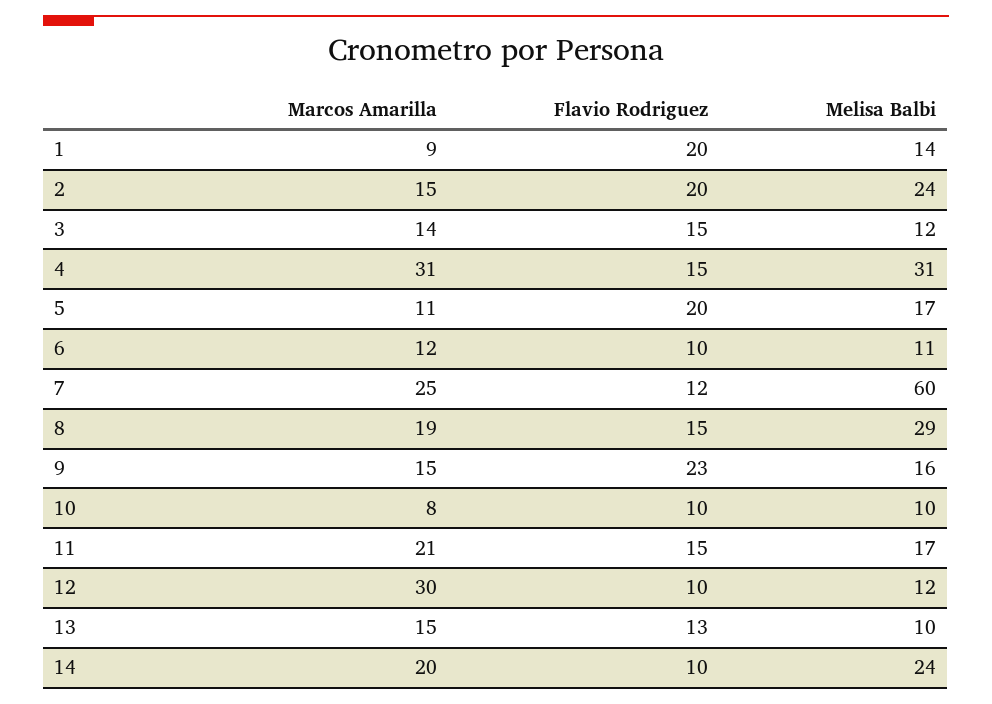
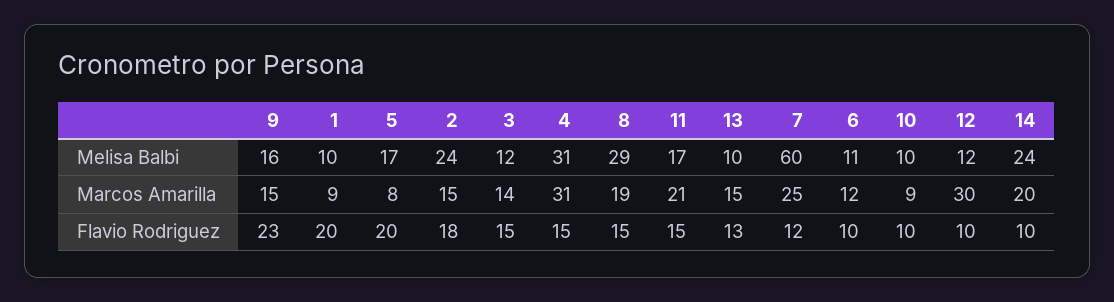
  {
    "Marcos Amarilla": {
      "1": 9,
      "2": 15,
      "3": 14,
      "4": 31,
-     "5": 11,
+     "5": 8,
      "6": 12,
      "7": 25,
      "8": 19,
      "9": 15,
-     "10": 8,
+     "10": 9,
      "11": 21,
      "12": 30,
      "13": 15,
      "14": 20
    },
    "Flavio Rodriguez": {
      "1": 20,
-     "2": 20,
+     "2": 18,
      "3": 15,
      "4": 15,
      "5": 20,
      "6": 10,
      "7": 12,
      "8": 15,
      "9": 23,
      "10": 10,
      "11": 15,
      "12": 10,
      "13": 13,
      "14": 10
    },
    "Melisa Balbi": {
-     "1": 14,
+     "1": 10,
      "2": 24,
      "3": 12,
      "4": 31,
      "5": 17,
      "6": 11,
      "7": 60,
      "8": 29,
      "9": 16,
      "10": 10,
      "11": 17,
      "12": 12,
      "13": 10,
      "14": 24
    }
  }

